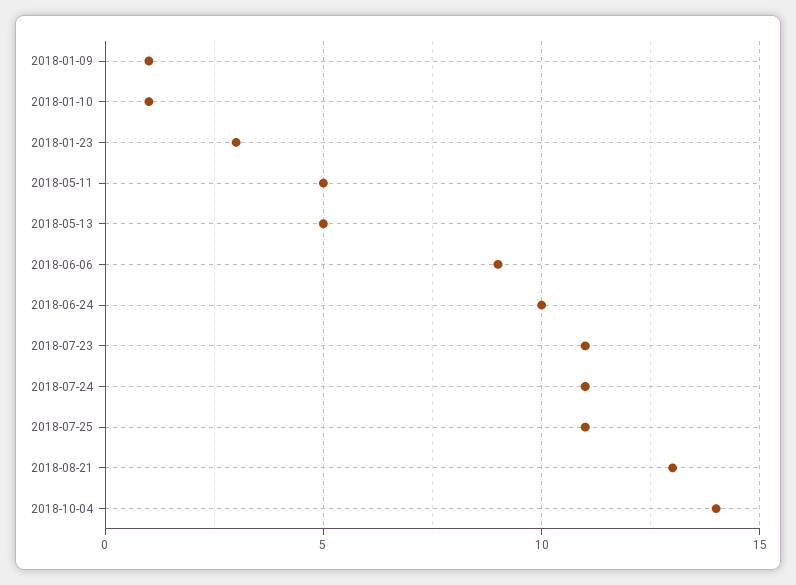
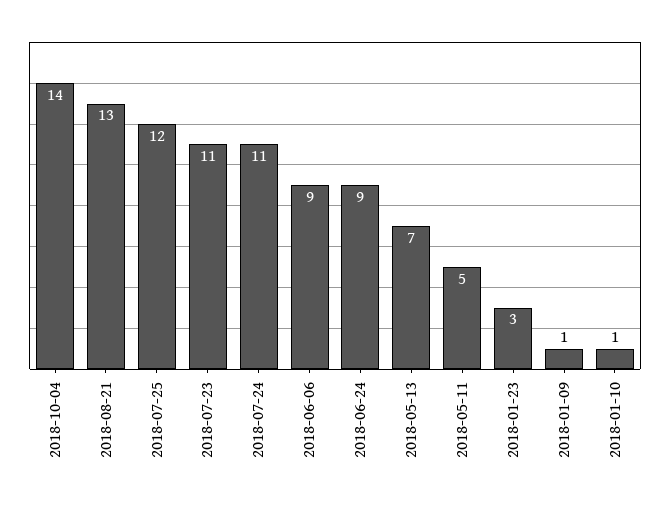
  {
    "2018-01-09": 1,
    "2018-01-10": 1,
    "2018-01-23": 3,
    "2018-05-11": 5,
-   "2018-05-13": 5,
+   "2018-05-13": 7,
    "2018-06-06": 9,
-   "2018-06-24": 10,
+   "2018-06-24": 9,
    "2018-07-23": 11,
    "2018-07-24": 11,
-   "2018-07-25": 11,
+   "2018-07-25": 12,
    "2018-08-21": 13,
    "2018-10-04": 14
  }

